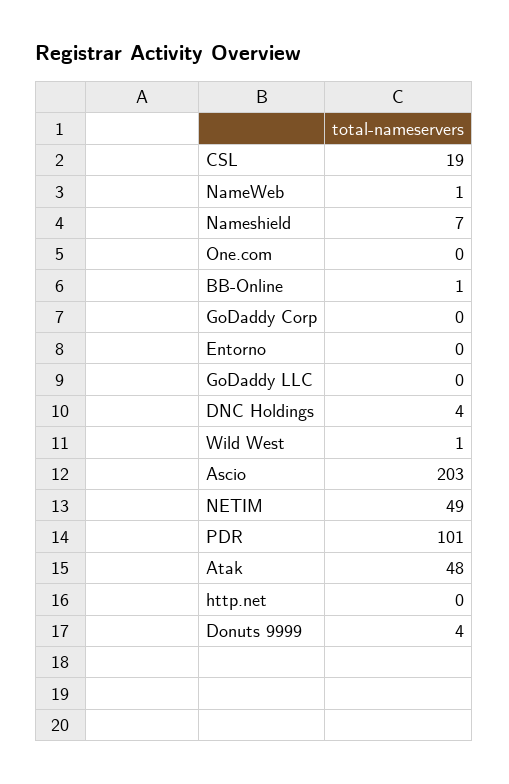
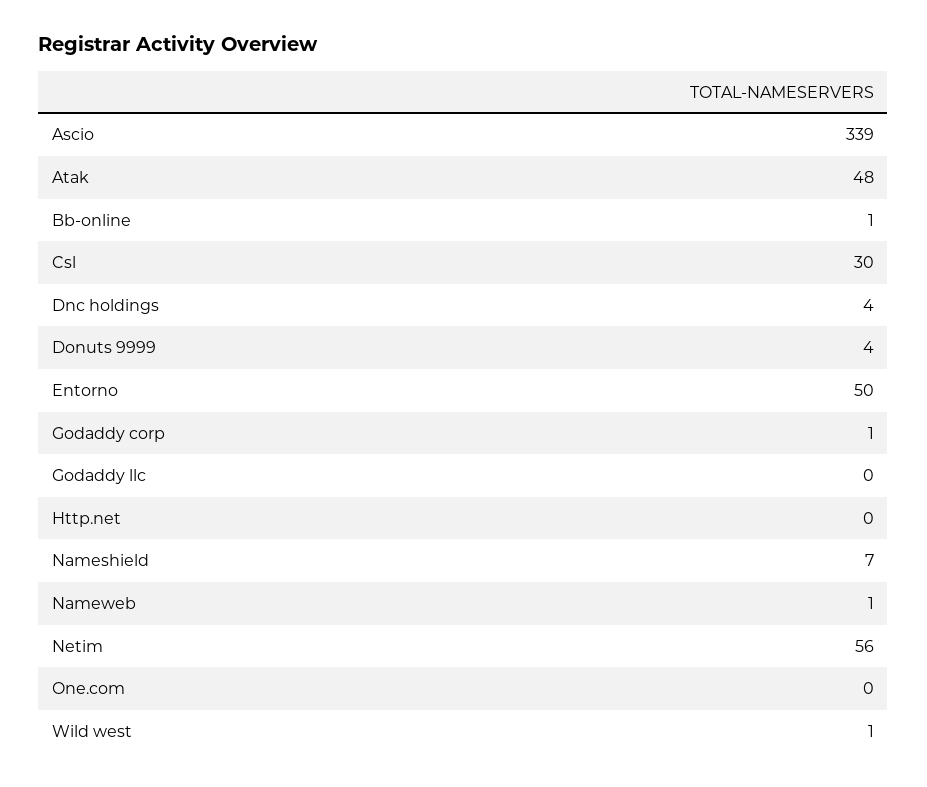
  {
-   "CSL": 19,
+   "CSL": 30,
    "NameWeb": 1,
    "Nameshield": 7,
    "One.com": 0,
    "BB-Online": 1,
-   "GoDaddy Corp": 0,
+   "GoDaddy Corp": 1,
-   "Entorno": 0,
+   "Entorno": 50,
    "GoDaddy LLC": 0,
    "DNC Holdings": 4,
    "Wild West": 1,
-   "Ascio": 203,
+   "Ascio": 339,
-   "NETIM": 49,
+   "NETIM": 56,
-   "PDR": 101,
    "Atak": 48,
    "http.net": 0,
    "Donuts 9999": 4
  }

